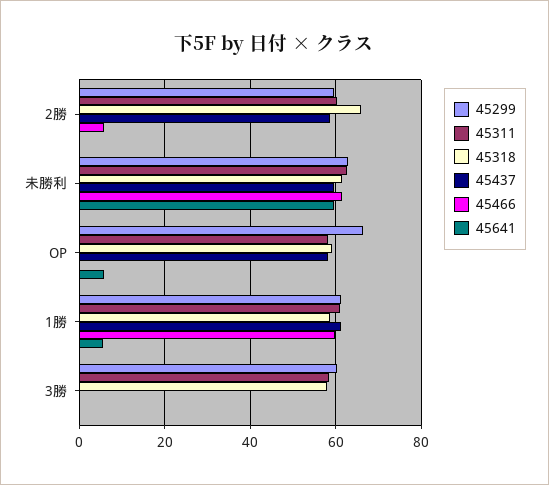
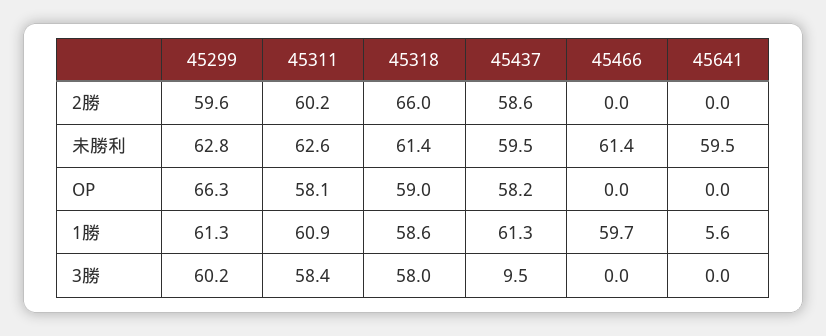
  {
    "45299": {
      "2勝": 59.6,
      "未勝利": 62.8,
      "OP": 66.3,
      "1勝": 61.3,
      "3勝": 60.2
    },
    "45311": {
      "2勝": 60.2,
      "未勝利": 62.6,
      "OP": 58.1,
      "1勝": 60.9,
      "3勝": 58.4
    },
    "45318": {
      "2勝": 66,
      "未勝利": 61.4,
      "OP": 59,
      "1勝": 58.6,
      "3勝": 58
    },
    "45437": {
      "2勝": 58.6,
      "未勝利": 59.5,
      "OP": 58.2,
      "1勝": 61.3,
-     "3勝": 0
+     "3勝": 9.5
    },
    "45466": {
-     "2勝": 6,
+     "2勝": 0,
      "未勝利": 61.4,
      "OP": 0,
      "1勝": 59.7,
      "3勝": 0
    },
    "45641": {
      "2勝": 0,
      "未勝利": 59.5,
-     "OP": 6,
+     "OP": 0,
      "1勝": 5.6,
      "3勝": 0
    }
  }

